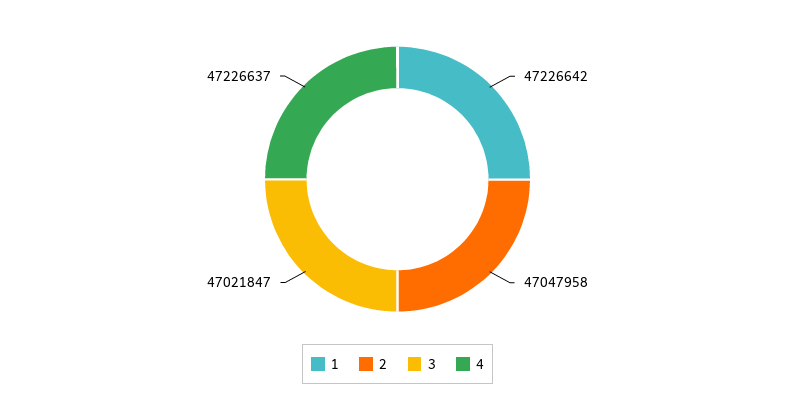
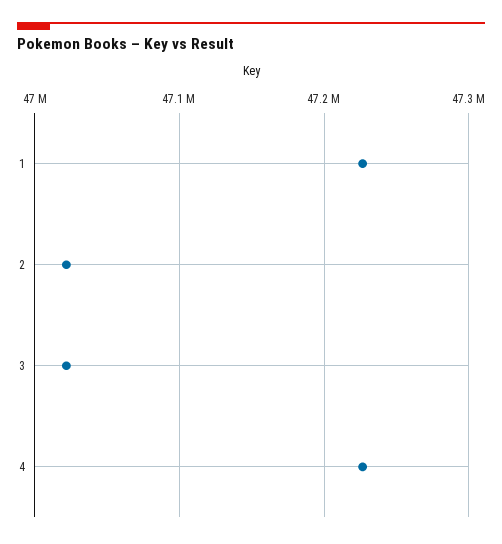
  {
    "1": 47226642,
-   "2": 47047958,
+   "2": 47020000,
    "3": 47021847,
    "4": 47226637
  }

